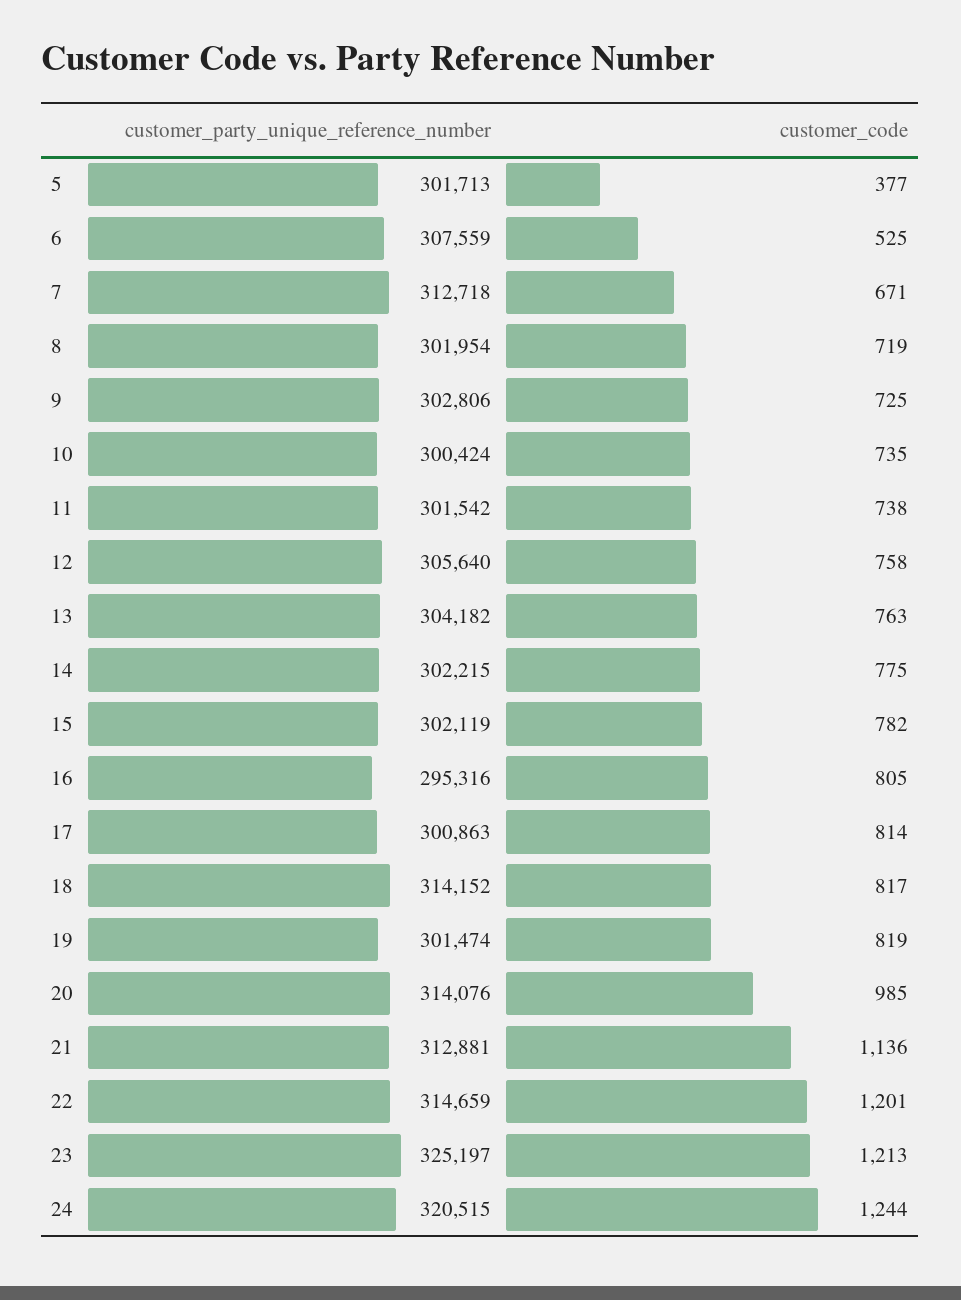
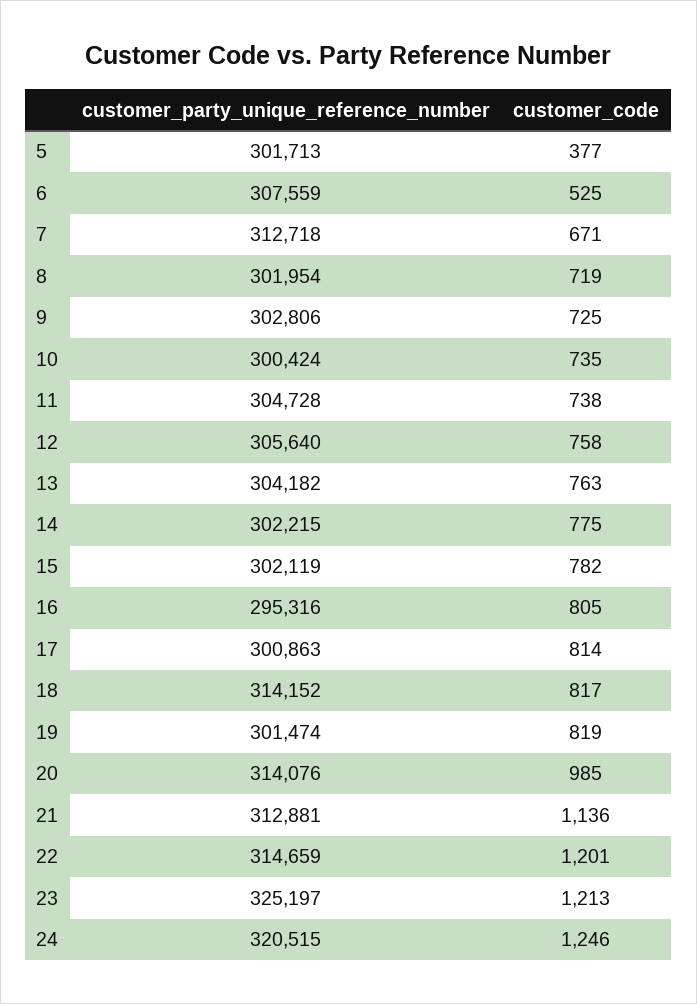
  {
    "customer_party_unique_reference_number": {
      "5": 301713,
      "6": 307559,
      "7": 312718,
      "8": 301954,
      "9": 302806,
      "10": 300424,
-     "11": 301542,
+     "11": 304728,
      "12": 305640,
      "13": 304182,
      "14": 302215,
      "15": 302119,
      "16": 295316,
      "17": 300863,
      "18": 314152,
      "19": 301474,
      "20": 314076,
      "21": 312881,
      "22": 314659,
      "23": 325197,
      "24": 320515
    },
    "customer_code": {
      "5": 377,
      "6": 525,
      "7": 671,
      "8": 719,
      "9": 725,
      "10": 735,
      "11": 738,
      "12": 758,
      "13": 763,
      "14": 775,
      "15": 782,
      "16": 805,
      "17": 814,
      "18": 817,
      "19": 819,
      "20": 985,
      "21": 1136,
      "22": 1201,
      "23": 1213,
-     "24": 1244
+     "24": 1246
    }
  }

